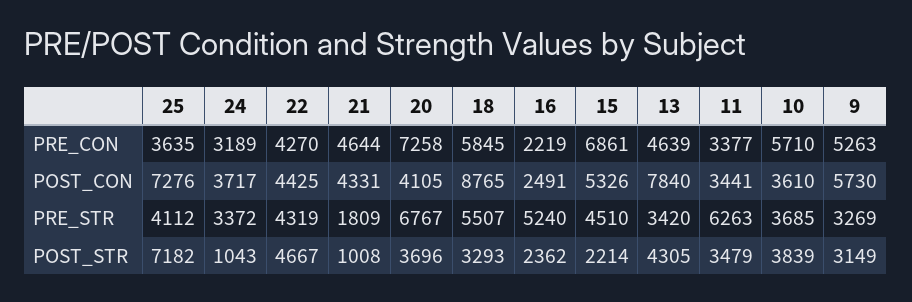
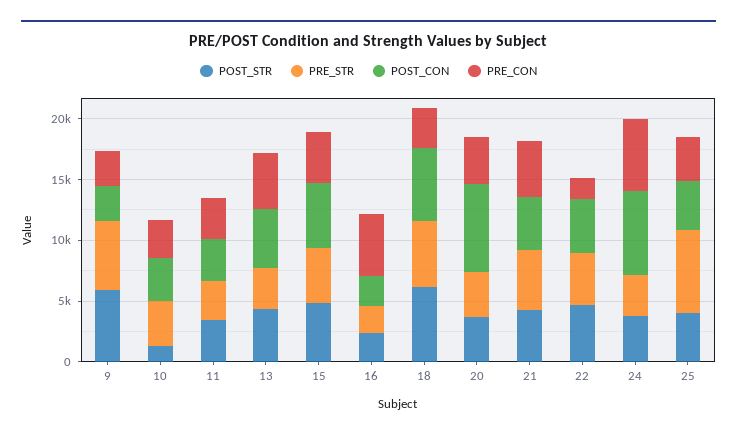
  {
    "PRE_CON": {
      "25": 3635,
-     "24": 3189,
+     "24": 6000,
-     "22": 4270,
+     "22": 2000,
      "21": 4644,
-     "20": 7258,
+     "20": 4000,
-     "18": 5845,
+     "18": 3000,
-     "16": 2219,
+     "16": 5000,
-     "15": 6861,
+     "15": 4000,
      "13": 4639,
      "11": 3377,
-     "10": 5710,
+     "10": 3000,
-     "9": 5263
+     "9": 3000
    },
    "POST_CON": {
-     "25": 7276,
+     "25": 4000,
-     "24": 3717,
+     "24": 7000,
      "22": 4425,
      "21": 4331,
-     "20": 4105,
+     "20": 7000,
-     "18": 8765,
+     "18": 6000,
      "16": 2491,
      "15": 5326,
-     "13": 7840,
+     "13": 5000,
      "11": 3441,
      "10": 3610,
-     "9": 5730
+     "9": 3000
    },
    "PRE_STR": {
-     "25": 4112,
+     "25": 7000,
      "24": 3372,
      "22": 4319,
-     "21": 1809,
+     "21": 5000,
-     "20": 6767,
+     "20": 4000,
      "18": 5507,
-     "16": 5240,
+     "16": 2000,
      "15": 4510,
      "13": 3420,
-     "11": 6263,
+     "11": 3000,
      "10": 3685,
-     "9": 3269
+     "9": 6000
    },
    "POST_STR": {
-     "25": 7182,
+     "25": 4000,
-     "24": 1043,
+     "24": 4000,
      "22": 4667,
-     "21": 1008,
+     "21": 4000,
      "20": 3696,
-     "18": 3293,
+     "18": 6000,
      "16": 2362,
-     "15": 2214,
+     "15": 5000,
      "13": 4305,
      "11": 3479,
-     "10": 3839,
+     "10": 1000,
-     "9": 3149
+     "9": 6000
    }
  }

